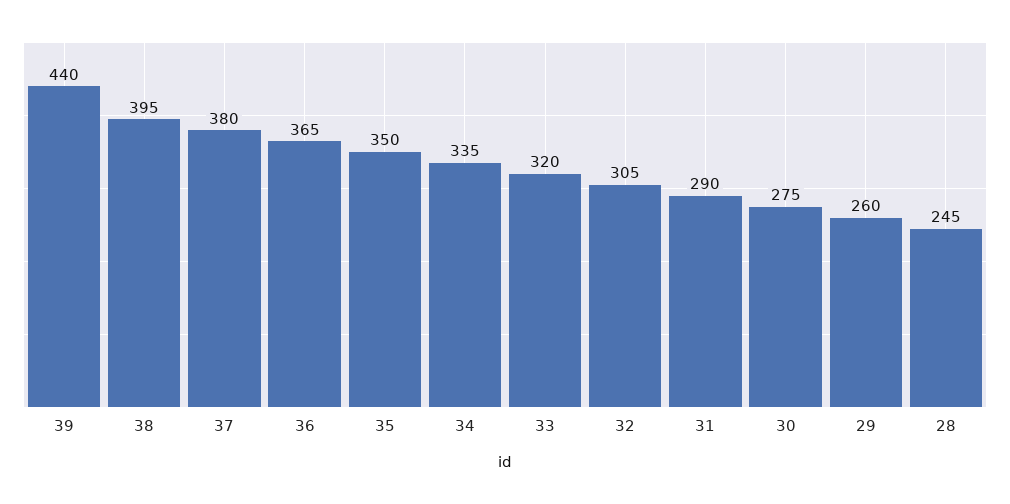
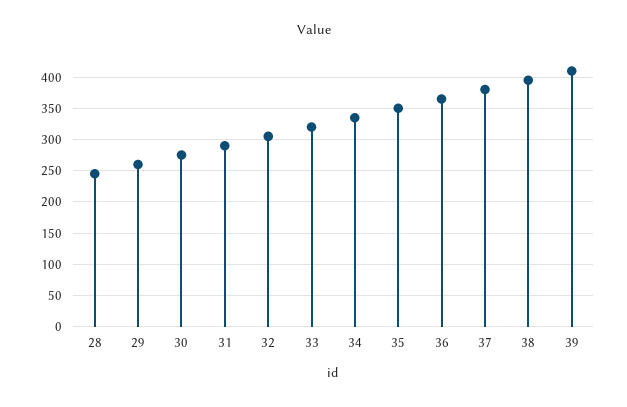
  {
-   "39": 440,
+   "39": 410,
    "38": 395,
    "37": 380,
    "36": 365,
    "35": 350,
    "34": 335,
    "33": 320,
    "32": 305,
    "31": 290,
    "30": 275,
    "29": 260,
    "28": 245
  }

